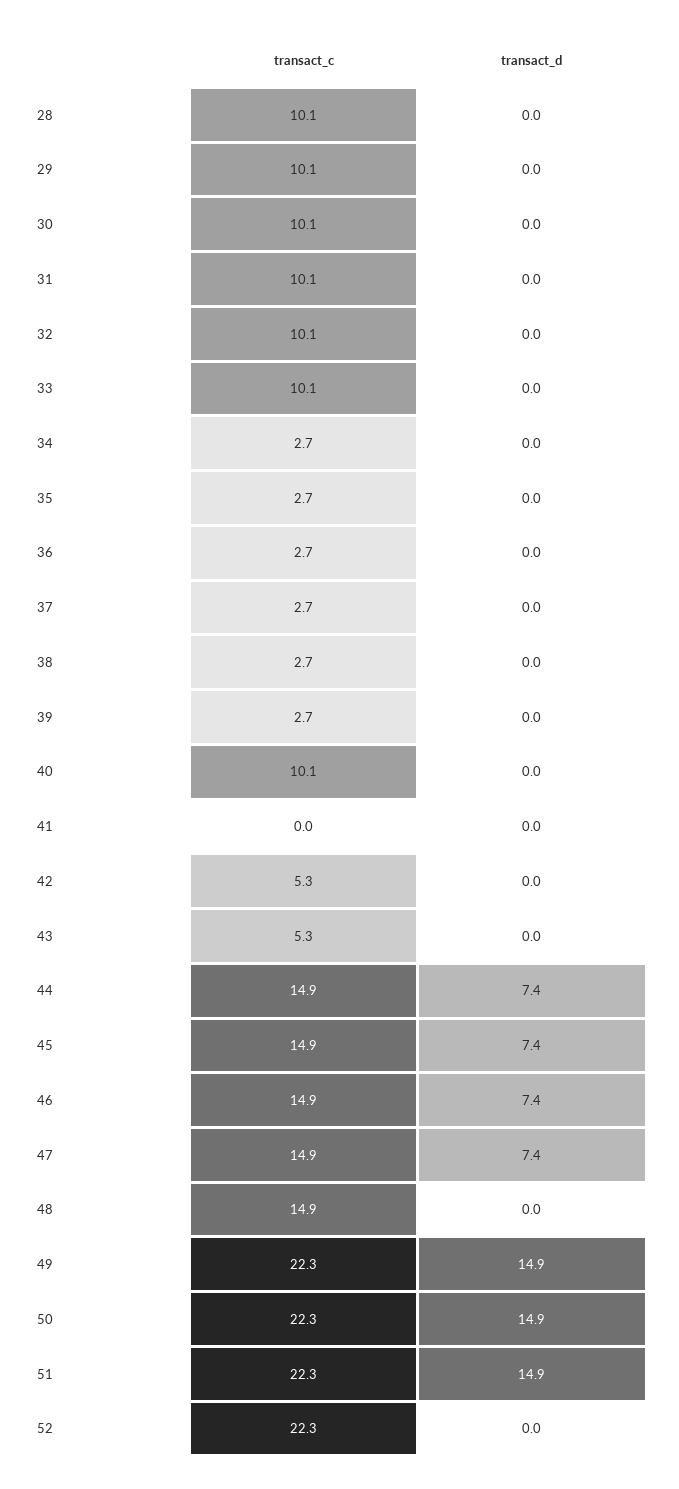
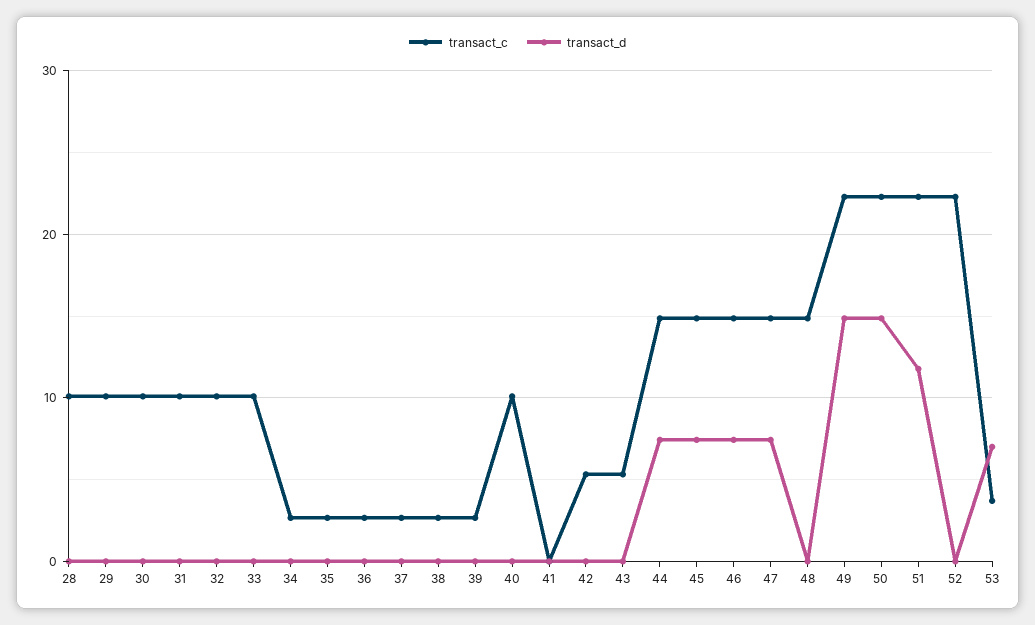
  {
    "transact_c": {
      "28": 10.1,
      "29": 10.1,
      "30": 10.1,
      "31": 10.1,
      "32": 10.1,
      "33": 10.1,
      "34": 2.7,
      "35": 2.7,
      "36": 2.7,
      "37": 2.7,
      "38": 2.7,
      "39": 2.7,
      "40": 10.1,
      "41": 0,
      "42": 5.3,
      "43": 5.3,
      "44": 14.9,
      "45": 14.9,
      "46": 14.9,
      "47": 14.9,
      "48": 14.9,
      "49": 22.3,
      "50": 22.3,
      "51": 22.3,
-     "52": 22.3
+     "52": 22.3,
+     "53": 4
    },
    "transact_d": {
      "28": 0,
      "29": 0,
      "30": 0,
      "31": 0,
      "32": 0,
      "33": 0,
      "34": 0,
      "35": 0,
      "36": 0,
      "37": 0,
      "38": 0,
      "39": 0,
      "40": 0,
      "41": 0,
      "42": 0,
      "43": 0,
      "44": 7.4,
      "45": 7.4,
      "46": 7.4,
      "47": 7.4,
      "48": 0,
      "49": 14.9,
      "50": 14.9,
-     "51": 14.9,
+     "51": 12,
-     "52": 0
+     "52": 0,
+     "53": 7
    }
  }

